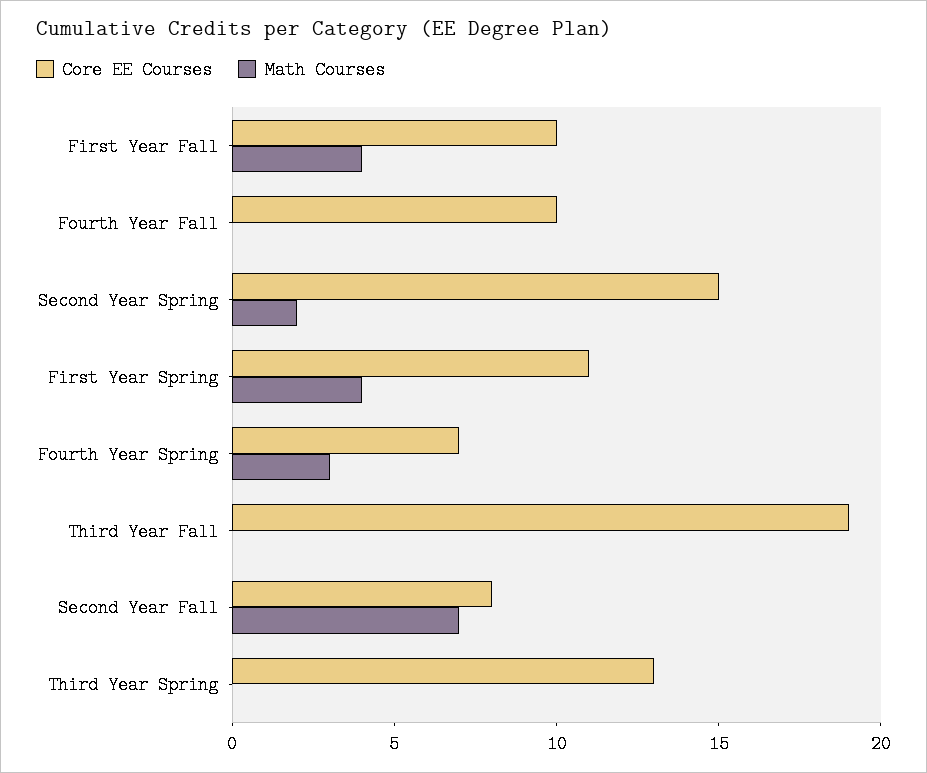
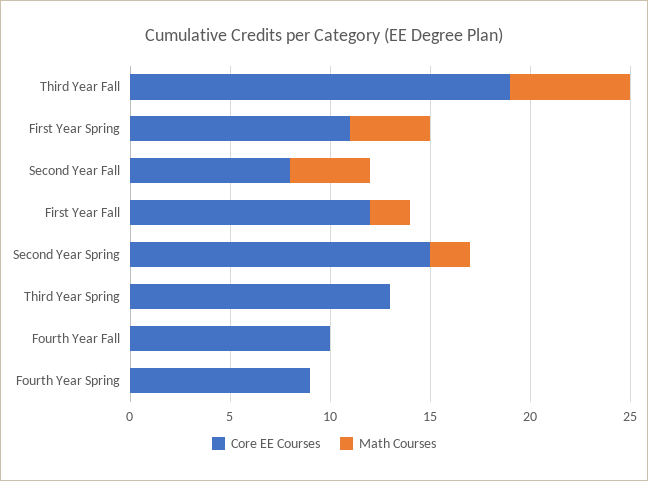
  {
    "Core EE Courses": {
-     "First Year Fall": 10,
+     "First Year Fall": 12,
      "Fourth Year Fall": 10,
      "Second Year Spring": 15,
      "First Year Spring": 11,
-     "Fourth Year Spring": 7,
+     "Fourth Year Spring": 9,
      "Third Year Fall": 19,
      "Second Year Fall": 8,
      "Third Year Spring": 13
    },
    "Math Courses": {
-     "First Year Fall": 4,
+     "First Year Fall": 2,
      "Fourth Year Fall": 0,
      "Second Year Spring": 2,
      "First Year Spring": 4,
-     "Fourth Year Spring": 3,
+     "Fourth Year Spring": 0,
-     "Third Year Fall": 0,
+     "Third Year Fall": 6,
-     "Second Year Fall": 7,
+     "Second Year Fall": 4,
      "Third Year Spring": 0
    }
  }

